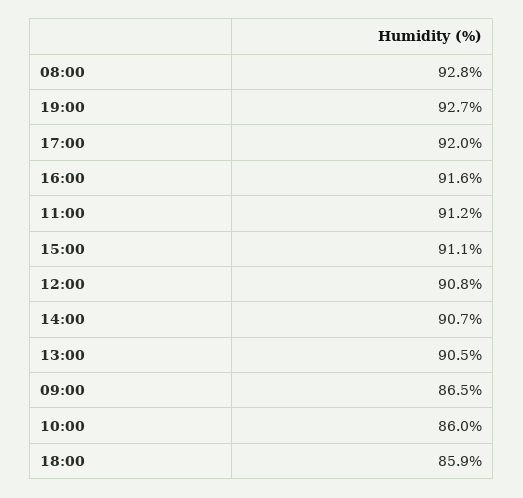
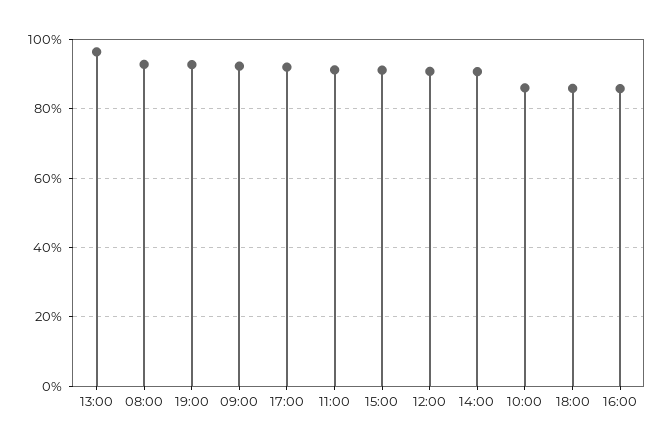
  {
    "08:00": 92.8,
    "19:00": 92.7,
    "17:00": 92,
-   "16:00": 91.6,
+   "16:00": 86,
    "11:00": 91.2,
    "15:00": 91.1,
    "12:00": 90.8,
    "14:00": 90.7,
-   "13:00": 90.5,
+   "13:00": 96,
-   "09:00": 86.5,
+   "09:00": 92,
    "10:00": 86,
    "18:00": 85.9
  }

